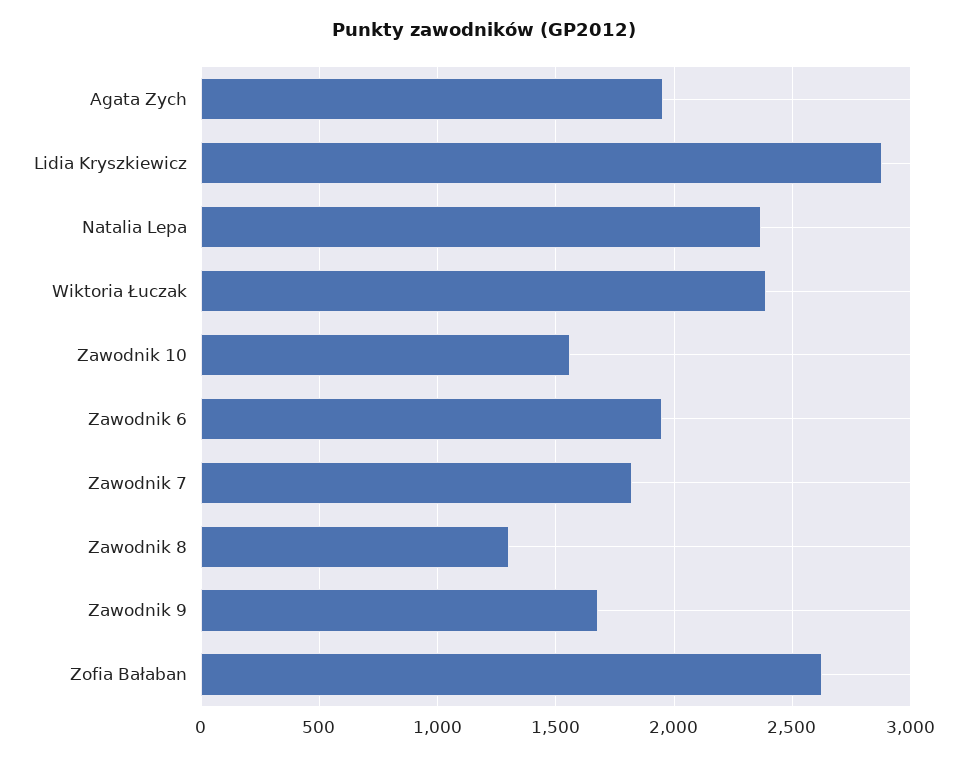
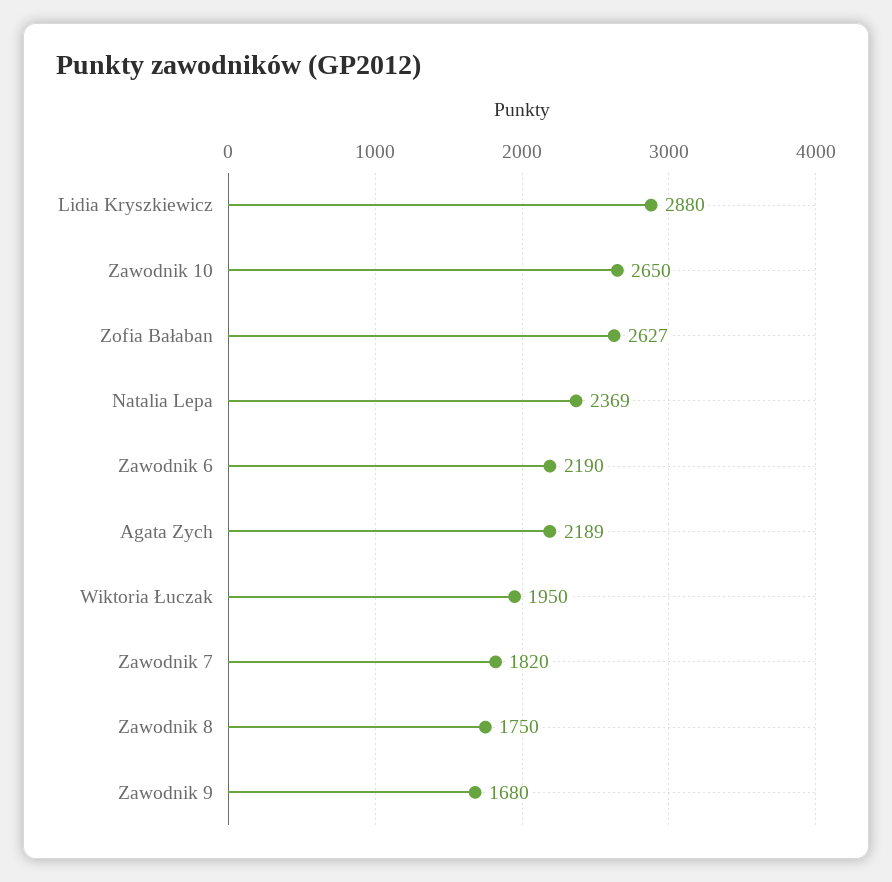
  {
-   "Agata Zych": 1950,
+   "Agata Zych": 2189,
    "Lidia Kryszkiewicz": 2880,
    "Natalia Lepa": 2369,
-   "Wiktoria Łuczak": 2400,
+   "Wiktoria Łuczak": 1950,
-   "Zawodnik 10": 1550,
+   "Zawodnik 10": 2650,
-   "Zawodnik 6": 1950,
+   "Zawodnik 6": 2190,
    "Zawodnik 7": 1820,
-   "Zawodnik 8": 1300,
+   "Zawodnik 8": 1750,
    "Zawodnik 9": 1680,
    "Zofia Bałaban": 2627
  }

